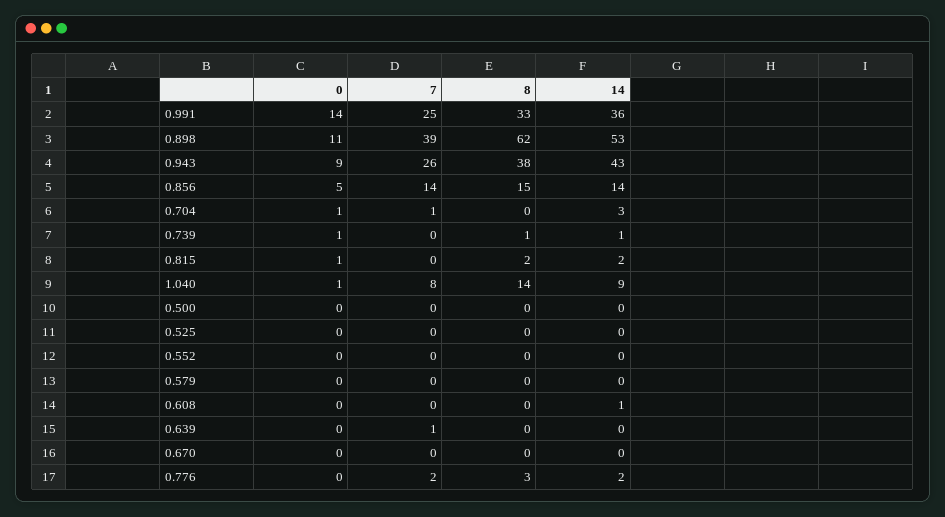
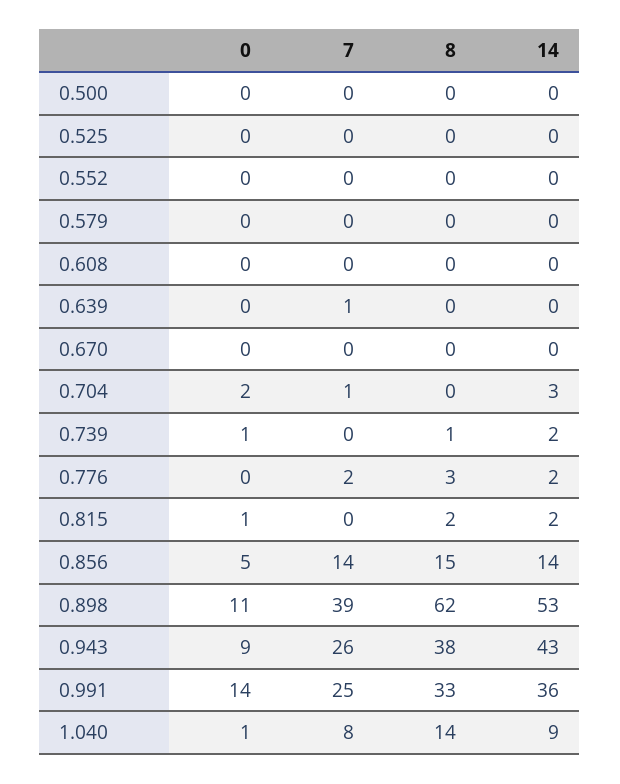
  {
    "0": {
      "0.991": 14,
      "0.898": 11,
      "0.943": 9,
      "0.856": 5,
-     "0.704": 1,
+     "0.704": 2,
      "0.739": 1,
      "0.815": 1,
      "1.040": 1,
      "0.500": 0,
      "0.525": 0,
      "0.552": 0,
      "0.579": 0,
      "0.608": 0,
      "0.639": 0,
      "0.670": 0,
      "0.776": 0
    },
    "7": {
      "0.991": 25,
      "0.898": 39,
      "0.943": 26,
      "0.856": 14,
      "0.704": 1,
      "0.739": 0,
      "0.815": 0,
      "1.040": 8,
      "0.500": 0,
      "0.525": 0,
      "0.552": 0,
      "0.579": 0,
      "0.608": 0,
      "0.639": 1,
      "0.670": 0,
      "0.776": 2
    },
    "8": {
      "0.991": 33,
      "0.898": 62,
      "0.943": 38,
      "0.856": 15,
      "0.704": 0,
      "0.739": 1,
      "0.815": 2,
      "1.040": 14,
      "0.500": 0,
      "0.525": 0,
      "0.552": 0,
      "0.579": 0,
      "0.608": 0,
      "0.639": 0,
      "0.670": 0,
      "0.776": 3
    },
    "14": {
      "0.991": 36,
      "0.898": 53,
      "0.943": 43,
      "0.856": 14,
      "0.704": 3,
-     "0.739": 1,
+     "0.739": 2,
      "0.815": 2,
      "1.040": 9,
      "0.500": 0,
      "0.525": 0,
      "0.552": 0,
      "0.579": 0,
-     "0.608": 1,
+     "0.608": 0,
      "0.639": 0,
      "0.670": 0,
      "0.776": 2
    }
  }

